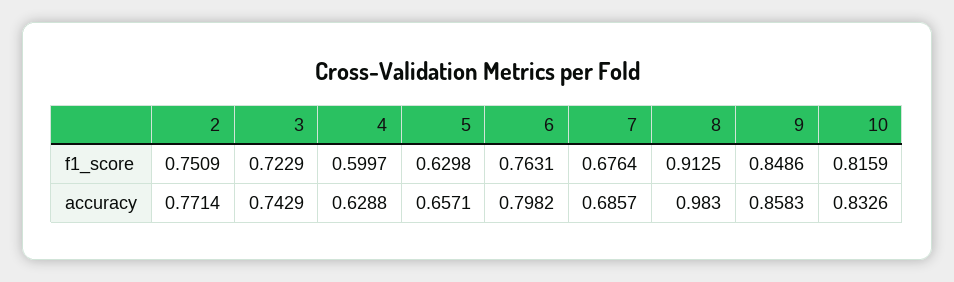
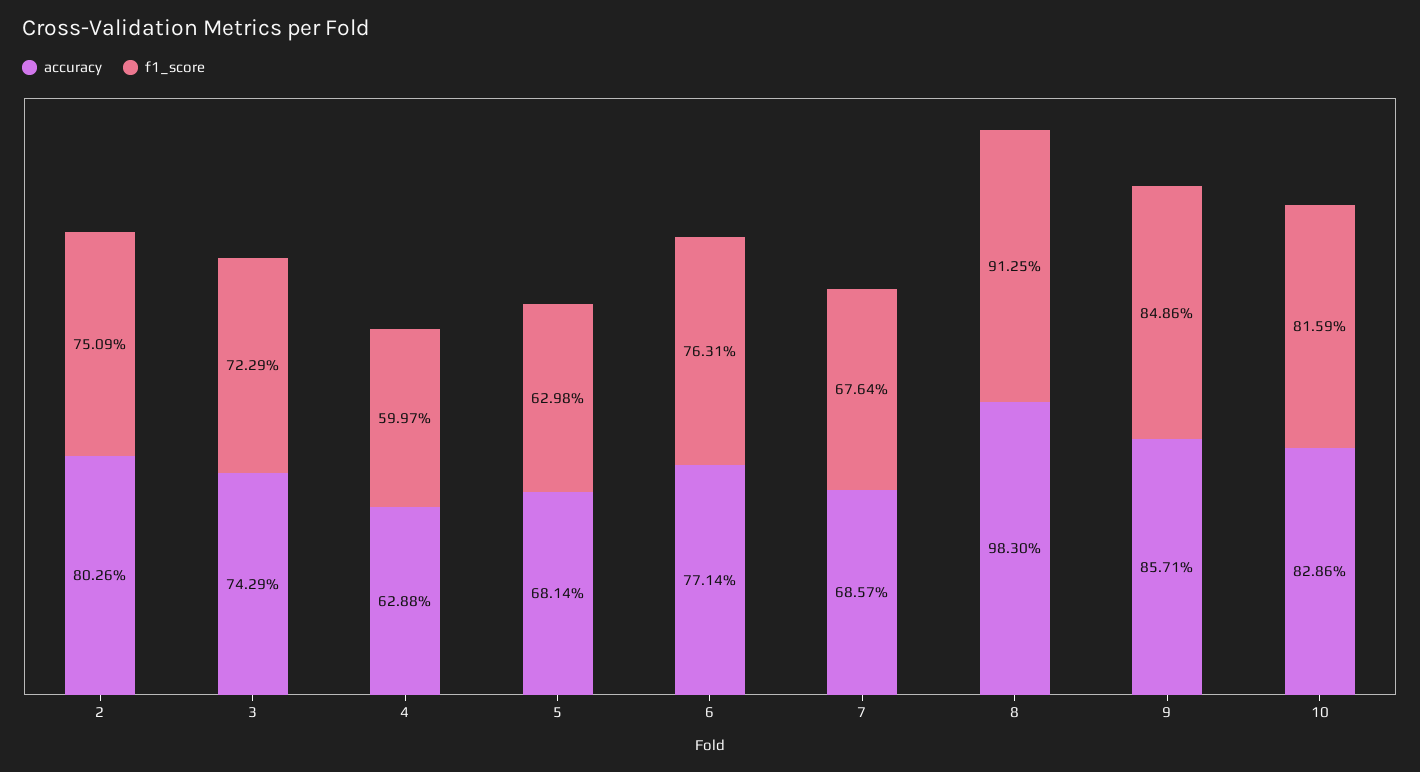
  {
    "f1_score": {
      "2": 0.7509,
      "3": 0.7229,
      "4": 0.5997,
      "5": 0.6298,
      "6": 0.7631,
      "7": 0.6764,
      "8": 0.9125,
      "9": 0.8486,
      "10": 0.8159
    },
    "accuracy": {
-     "2": 0.7714,
+     "2": 0.8026,
      "3": 0.7429,
      "4": 0.6288,
-     "5": 0.6571,
+     "5": 0.6814,
-     "6": 0.7982,
+     "6": 0.7714,
      "7": 0.6857,
      "8": 0.983,
-     "9": 0.8583,
+     "9": 0.8571,
-     "10": 0.8326
+     "10": 0.8286
    }
  }

